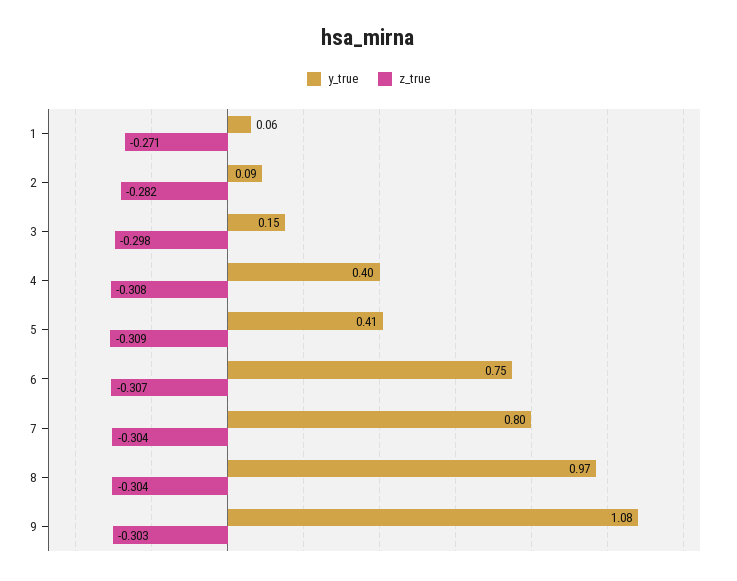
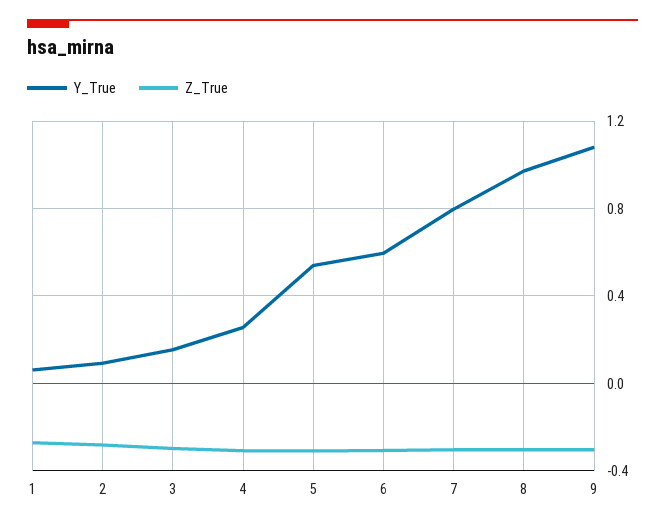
  {
    "y_true": {
      "1": 0.06,
      "2": 0.09,
      "3": 0.15,
-     "4": 0.4,
+     "4": 0.25,
-     "5": 0.41,
+     "5": 0.55,
-     "6": 0.75,
+     "6": 0.6,
      "7": 0.8,
      "8": 0.97,
      "9": 1.08
    },
    "z_true": {
      "1": -0.271,
      "2": -0.282,
      "3": -0.298,
      "4": -0.308,
      "5": -0.309,
      "6": -0.307,
      "7": -0.304,
      "8": -0.304,
      "9": -0.303
    }
  }

